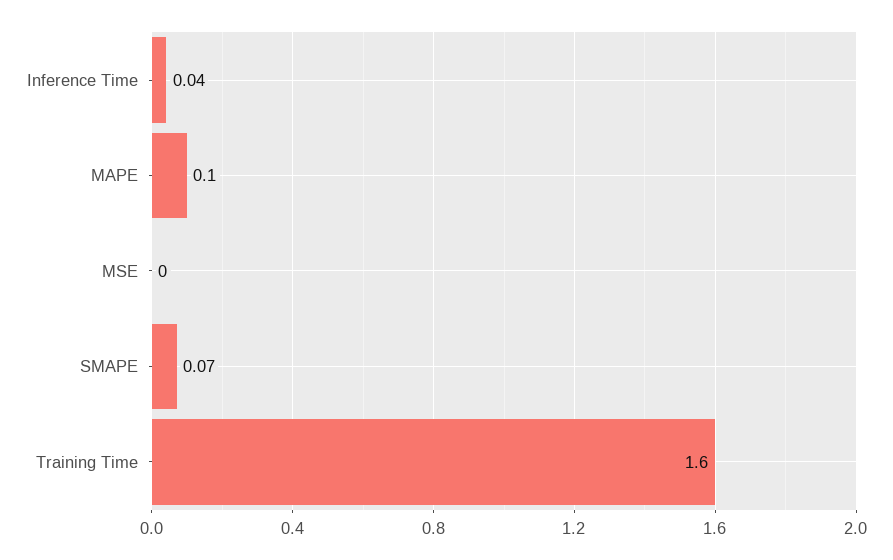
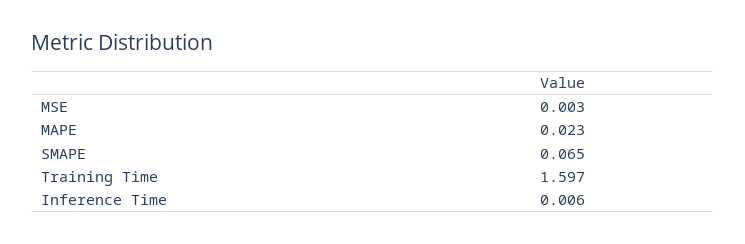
  {
-   "Inference Time": 0.04,
+   "Inference Time": 0.006,
-   "MAPE": 0.1,
+   "MAPE": 0.023,
    "MSE": 0.003,
    "SMAPE": 0.065,
    "Training Time": 1.597
  }

